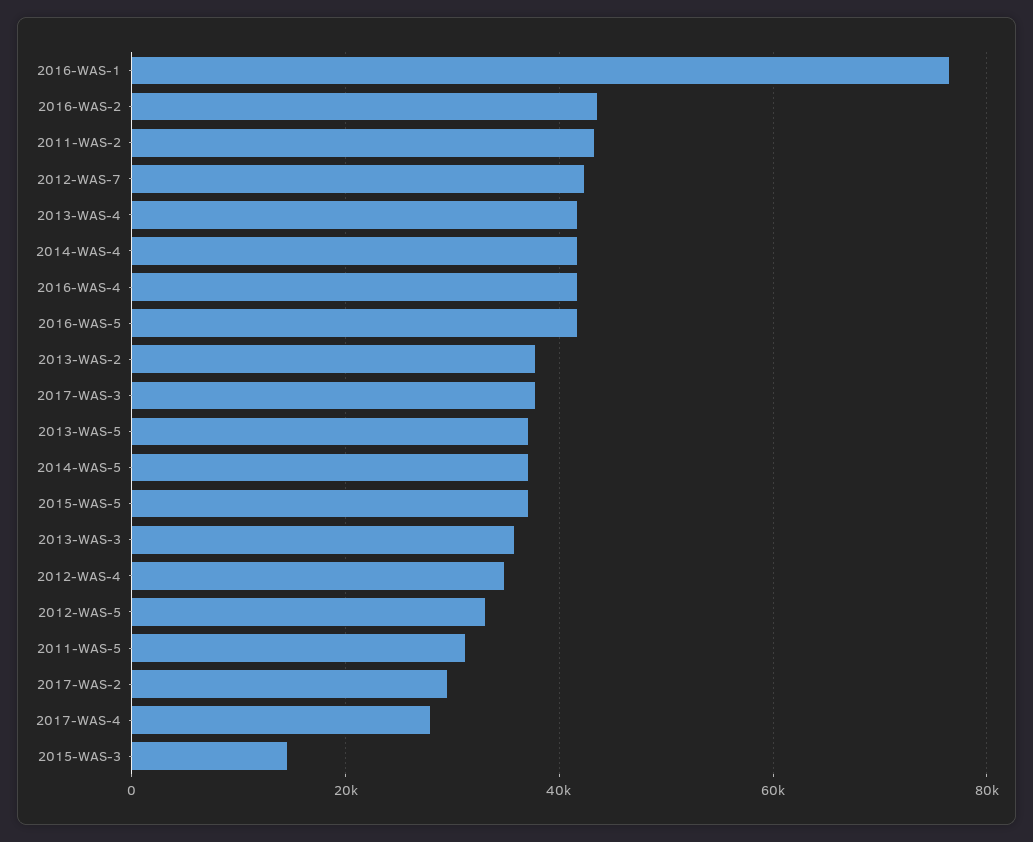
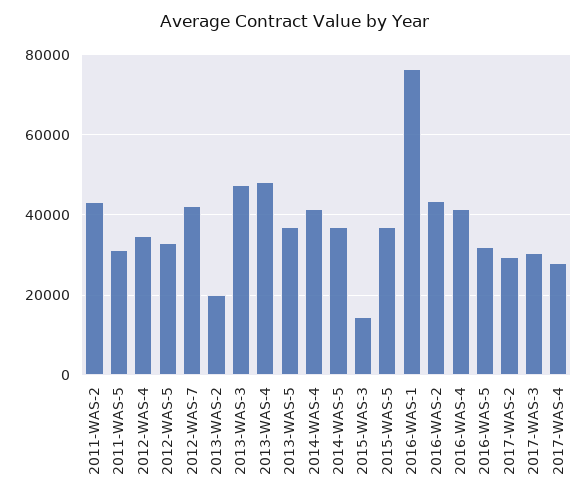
  {
    "2016-WAS-1": 76000,
    "2016-WAS-2": 44000,
    "2011-WAS-2": 44000,
    "2012-WAS-7": 42000,
-   "2013-WAS-4": 42000,
+   "2013-WAS-4": 48000,
    "2014-WAS-4": 42000,
    "2016-WAS-4": 42000,
-   "2016-WAS-5": 42000,
+   "2016-WAS-5": 32000,
-   "2013-WAS-2": 38000,
+   "2013-WAS-2": 20000,
-   "2017-WAS-3": 38000,
+   "2017-WAS-3": 30000,
    "2013-WAS-5": 38000,
    "2014-WAS-5": 38000,
    "2015-WAS-5": 38000,
-   "2013-WAS-3": 36000,
+   "2013-WAS-3": 48000,
    "2012-WAS-4": 34000,
    "2012-WAS-5": 34000,
    "2011-WAS-5": 32000,
    "2017-WAS-2": 30000,
    "2017-WAS-4": 28000,
    "2015-WAS-3": 14000
  }

